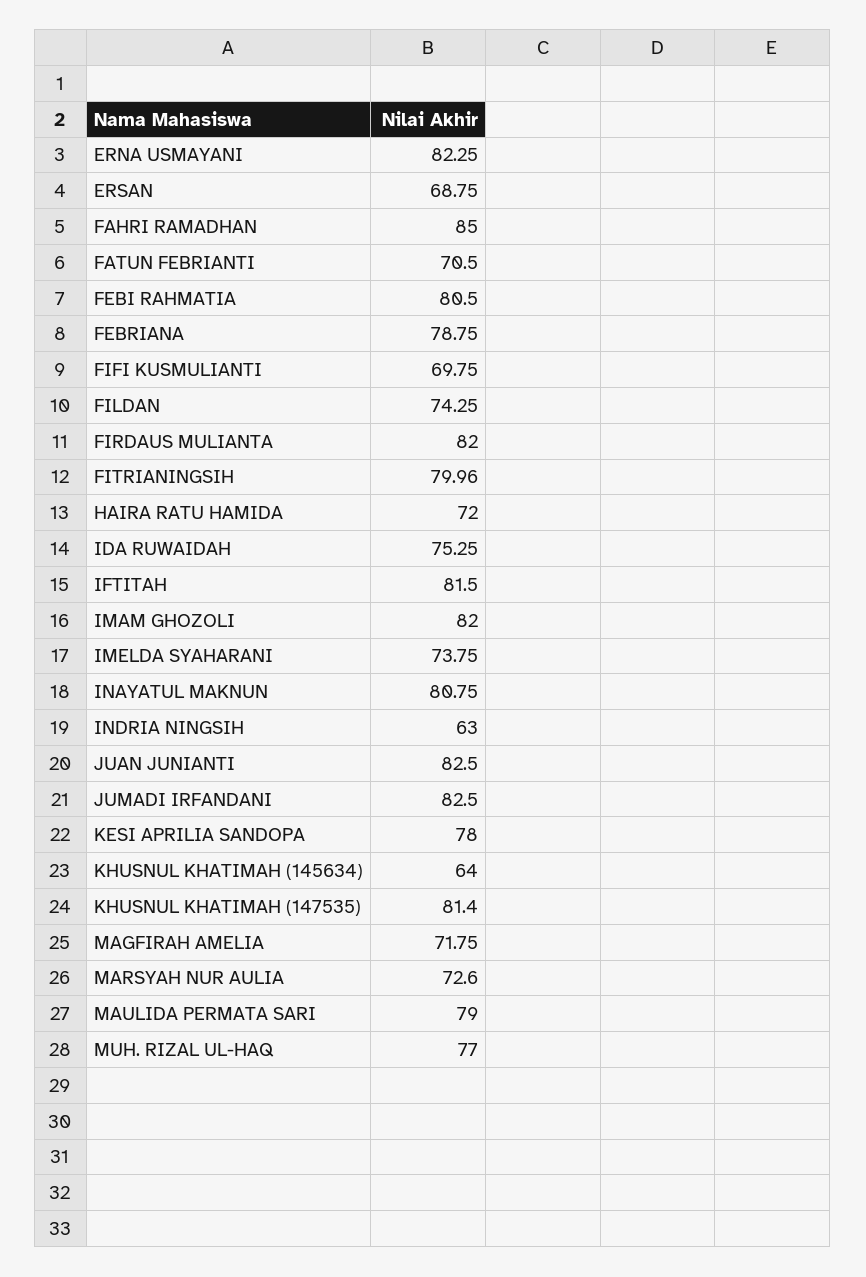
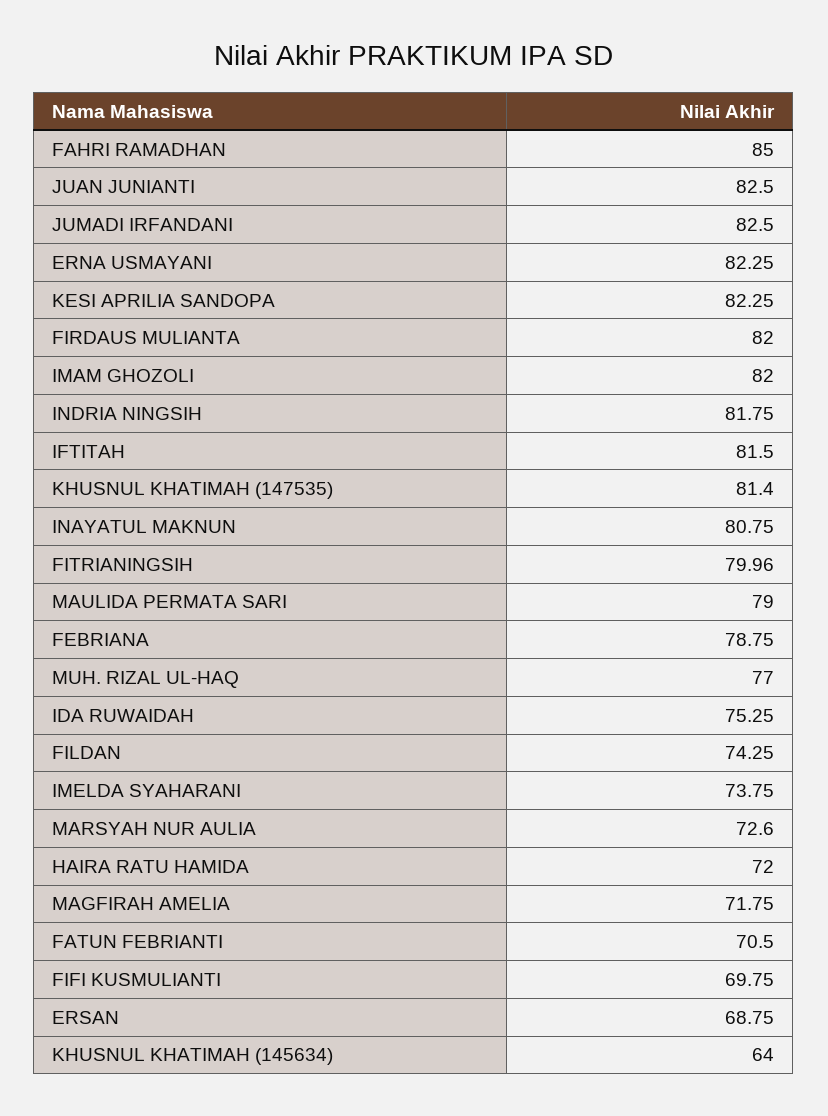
  {
    "ERNA USMAYANI": 82.25,
    "ERSAN": 68.75,
    "FAHRI RAMADHAN": 85,
    "FATUN FEBRIANTI": 70.5,
-   "FEBI RAHMATIA": 80.5,
    "FEBRIANA": 78.75,
    "FIFI KUSMULIANTI": 69.75,
    "FILDAN": 74.25,
    "FIRDAUS MULIANTA": 82,
    "FITRIANINGSIH": 79.96,
    "HAIRA RATU HAMIDA": 72,
    "IDA RUWAIDAH": 75.25,
    "IFTITAH": 81.5,
    "IMAM GHOZOLI": 82,
    "IMELDA SYAHARANI": 73.75,
    "INAYATUL MAKNUN": 80.75,
-   "INDRIA NINGSIH": 63,
+   "INDRIA NINGSIH": 81.75,
    "JUAN JUNIANTI": 82.5,
    "JUMADI IRFANDANI": 82.5,
-   "KESI APRILIA SANDOPA": 78,
+   "KESI APRILIA SANDOPA": 82.25,
    "KHUSNUL KHATIMAH (145634)": 64,
    "KHUSNUL KHATIMAH (147535)": 81.4,
    "MAGFIRAH AMELIA": 71.75,
    "MARSYAH NUR AULIA": 72.6,
    "MAULIDA PERMATA SARI": 79,
    "MUH. RIZAL UL-HAQ": 77
  }

